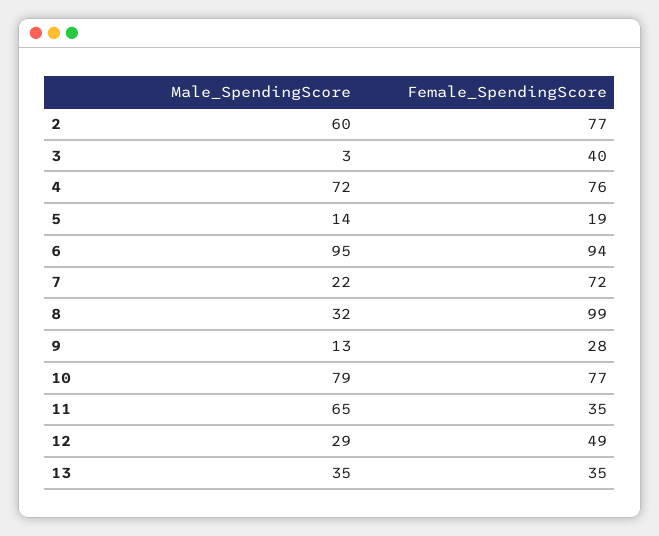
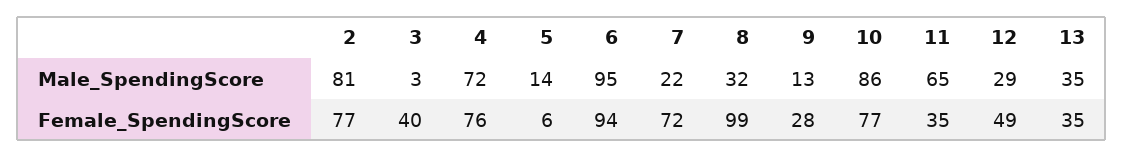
  {
    "Male_SpendingScore": {
-     "2": 60,
+     "2": 81,
      "3": 3,
      "4": 72,
      "5": 14,
      "6": 95,
      "7": 22,
      "8": 32,
      "9": 13,
-     "10": 79,
+     "10": 86,
      "11": 65,
      "12": 29,
      "13": 35
    },
    "Female_SpendingScore": {
      "2": 77,
      "3": 40,
      "4": 76,
-     "5": 19,
+     "5": 6,
      "6": 94,
      "7": 72,
      "8": 99,
      "9": 28,
      "10": 77,
      "11": 35,
      "12": 49,
      "13": 35
    }
  }

